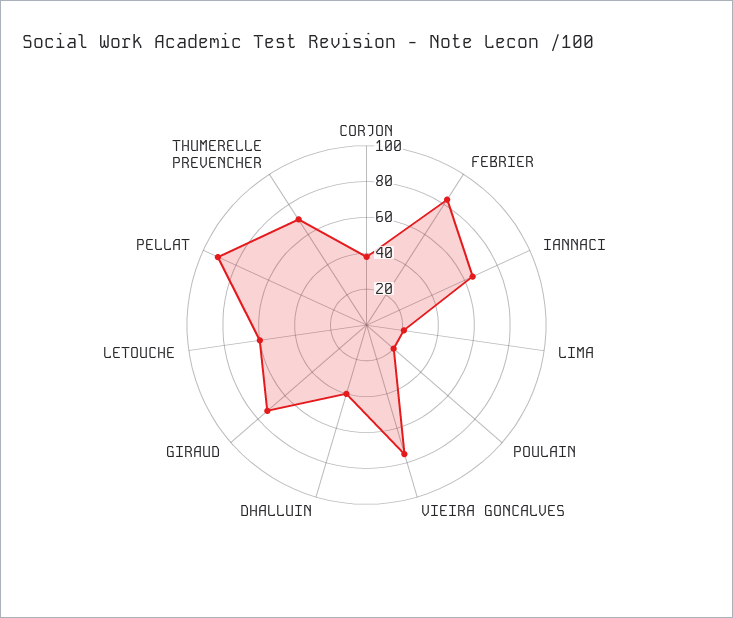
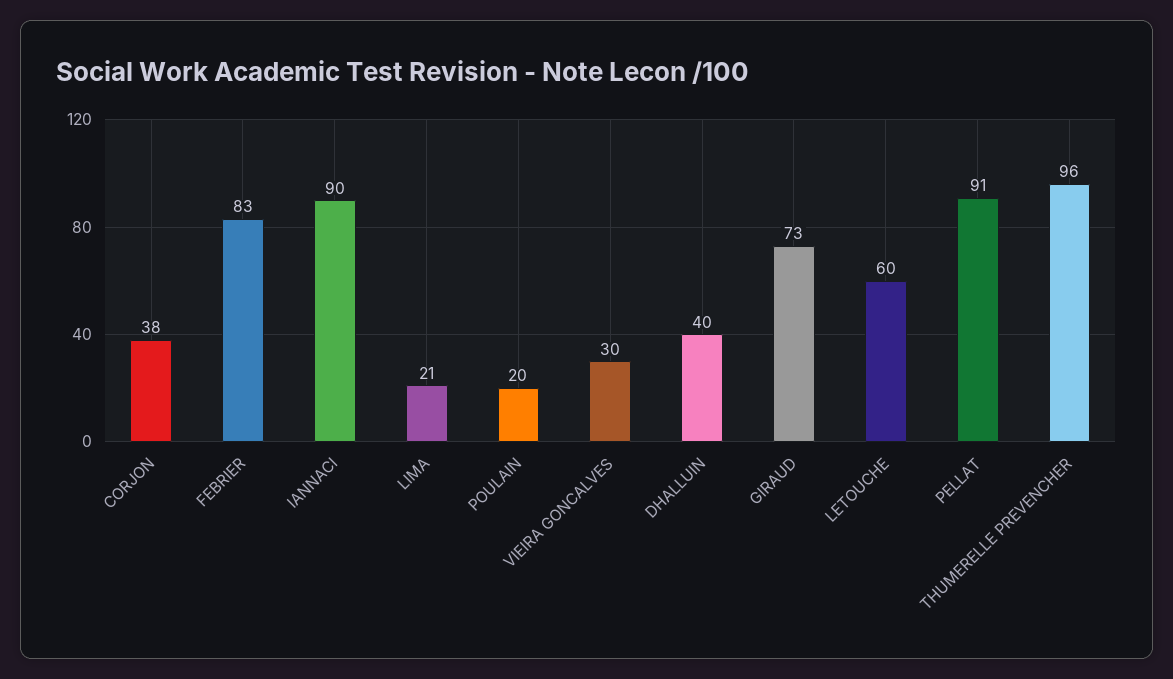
  {
    "CORJON": 38,
    "FEBRIER": 83,
-   "IANNACI": 65,
+   "IANNACI": 90,
    "LIMA": 21,
    "POULAIN": 20,
-   "VIEIRA GONCALVES": 75,
+   "VIEIRA GONCALVES": 30,
    "DHALLUIN": 40,
    "GIRAUD": 73,
    "LETOUCHE": 60,
    "PELLAT": 91,
-   "THUMERELLE PREVENCHER": 70
+   "THUMERELLE PREVENCHER": 96
  }

